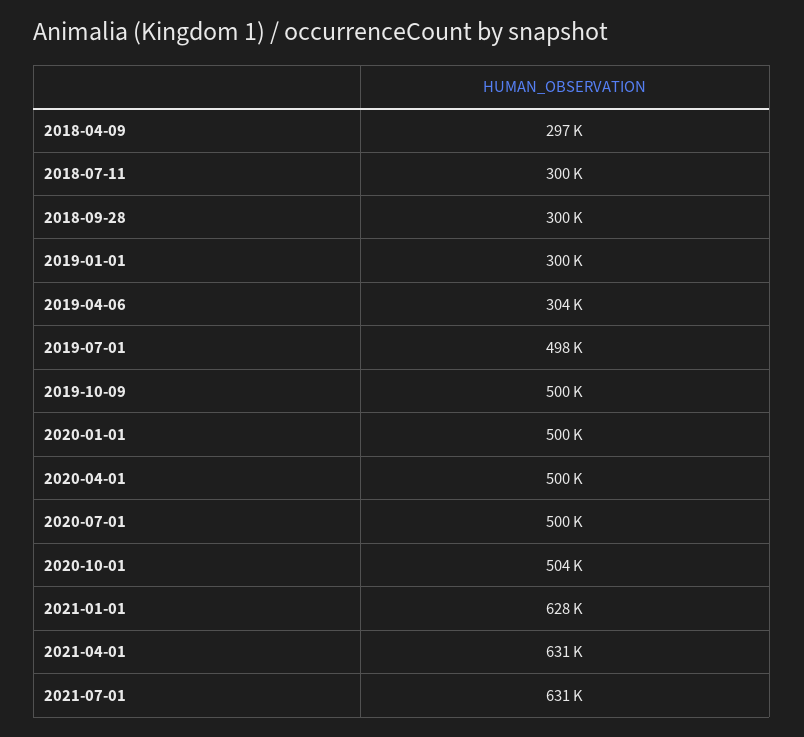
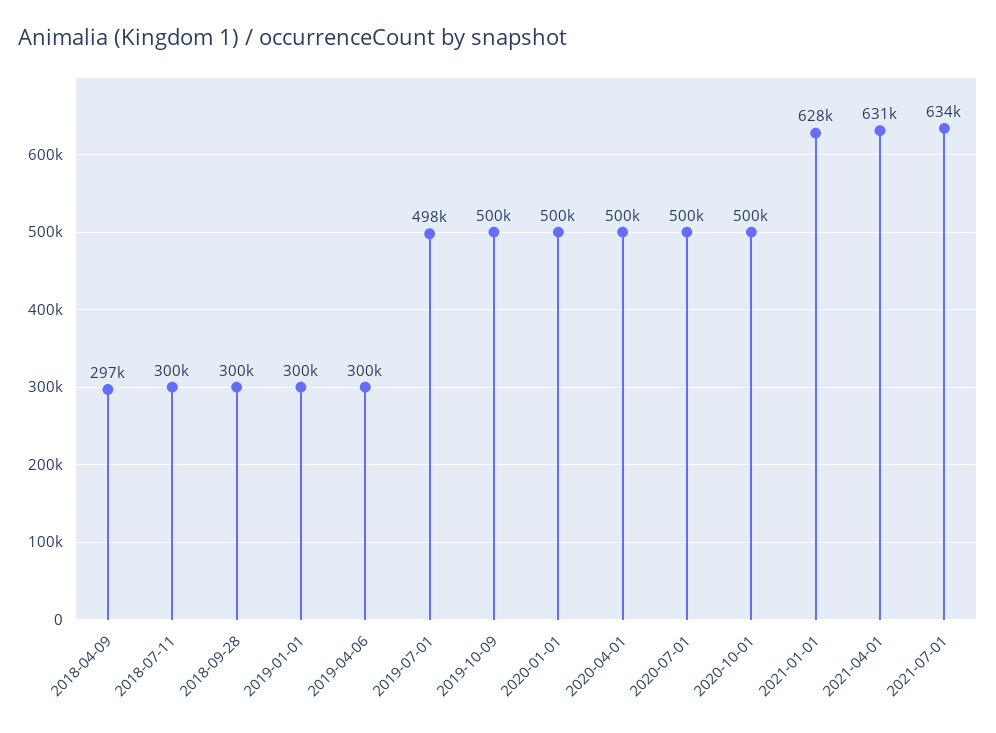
  {
    "2018-04-09": 297000,
    "2018-07-11": 300000,
    "2018-09-28": 300000,
    "2019-01-01": 300000,
-   "2019-04-06": 304000,
+   "2019-04-06": 300000,
    "2019-07-01": 498000,
    "2019-10-09": 500000,
    "2020-01-01": 500000,
    "2020-04-01": 500000,
    "2020-07-01": 500000,
-   "2020-10-01": 504000,
+   "2020-10-01": 500000,
    "2021-01-01": 628000,
    "2021-04-01": 631000,
-   "2021-07-01": 631000
+   "2021-07-01": 634000
  }

